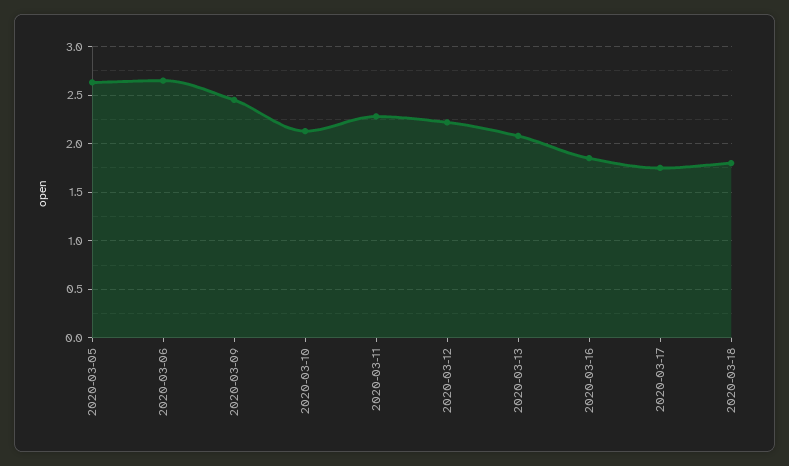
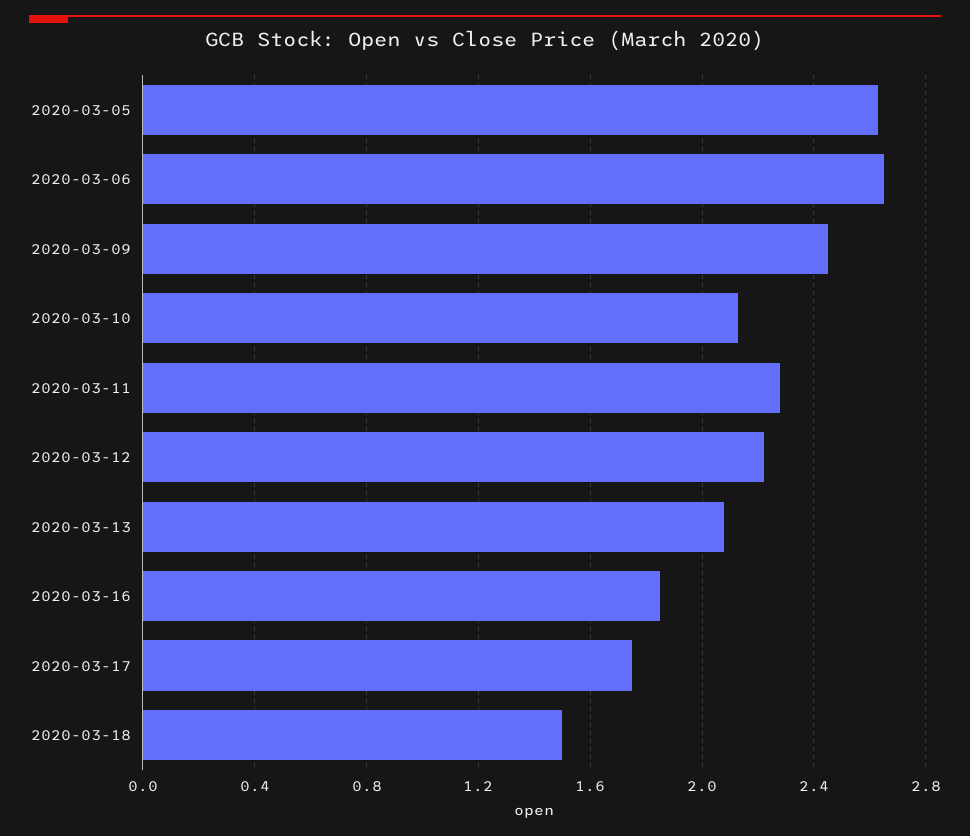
  {
    "2020-03-05": 2.65,
    "2020-03-06": 2.65,
    "2020-03-09": 2.45,
    "2020-03-10": 2.15,
    "2020-03-11": 2.3,
    "2020-03-12": 2.2,
    "2020-03-13": 2.1,
    "2020-03-16": 1.85,
    "2020-03-17": 1.75,
-   "2020-03-18": 1.8
+   "2020-03-18": 1.5
  }

